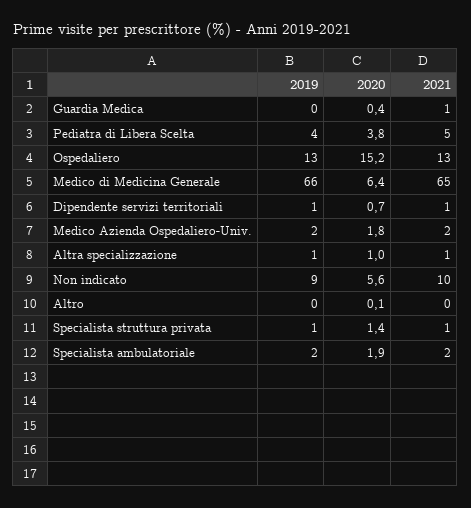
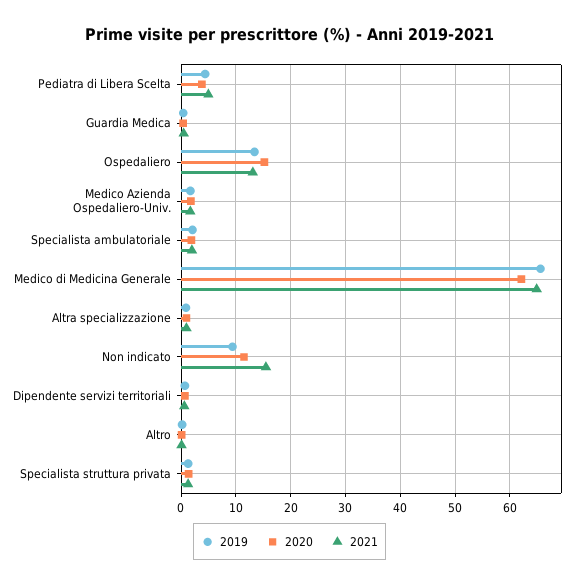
  {
    "2019": {
      "Guardia Medica": 0,
      "Pediatra di Libera Scelta": 4,
      "Ospedaliero": 13,
      "Medico di Medicina Generale": 66,
      "Dipendente servizi territoriali": 1,
      "Medico Azienda Ospedaliero-Univ.": 2,
      "Altra specializzazione": 1,
      "Non indicato": 9,
      "Altro": 0,
      "Specialista struttura privata": 1,
      "Specialista ambulatoriale": 2
    },
    "2020": {
      "Guardia Medica": 0.4,
      "Pediatra di Libera Scelta": 3.8,
      "Ospedaliero": 15.2,
-     "Medico di Medicina Generale": 6.4,
+     "Medico di Medicina Generale": 62,
      "Dipendente servizi territoriali": 0.7,
      "Medico Azienda Ospedaliero-Univ.": 1.8,
      "Altra specializzazione": 1,
-     "Non indicato": 5.6,
+     "Non indicato": 12,
      "Altro": 0.1,
      "Specialista struttura privata": 1.4,
      "Specialista ambulatoriale": 1.9
    },
    "2021": {
      "Guardia Medica": 1,
      "Pediatra di Libera Scelta": 5,
      "Ospedaliero": 13,
      "Medico di Medicina Generale": 65,
      "Dipendente servizi territoriali": 1,
      "Medico Azienda Ospedaliero-Univ.": 2,
      "Altra specializzazione": 1,
-     "Non indicato": 10,
+     "Non indicato": 16,
      "Altro": 0,
      "Specialista struttura privata": 1,
      "Specialista ambulatoriale": 2
    }
  }

